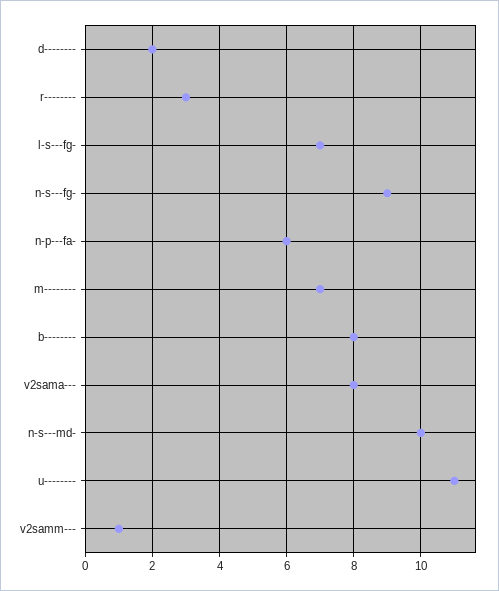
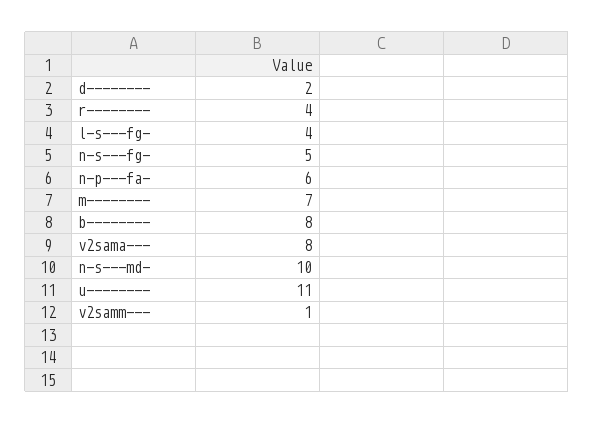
  {
    "d--------": 2,
-   "r--------": 3,
+   "r--------": 4,
-   "l-s---fg-": 7,
+   "l-s---fg-": 4,
-   "n-s---fg-": 9,
+   "n-s---fg-": 5,
    "n-p---fa-": 6,
    "m--------": 7,
    "b--------": 8,
    "v2sama---": 8,
    "n-s---md-": 10,
    "u--------": 11,
    "v2samm---": 1
  }

